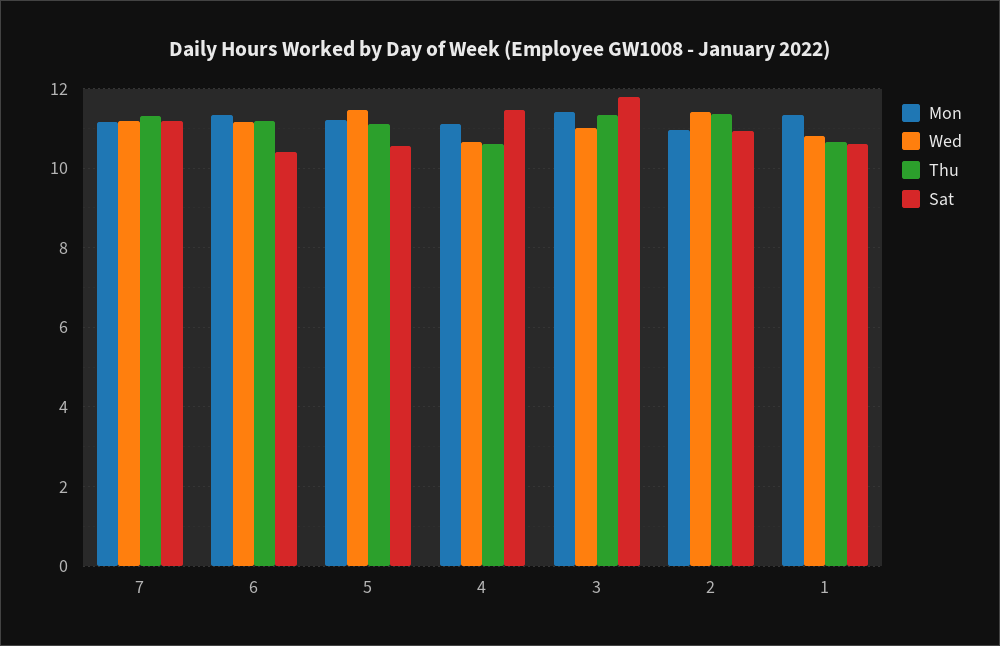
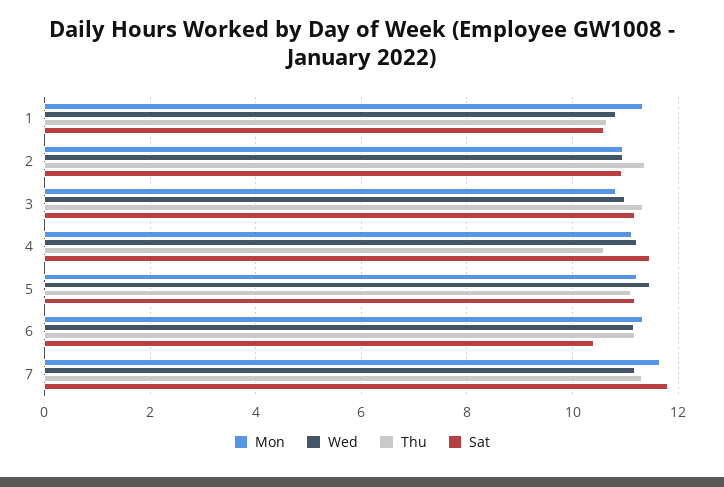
  {
    "Mon": {
-     "7": 11.2,
+     "7": 11.6,
      "6": 11.4,
      "5": 11.2,
      "4": 11.2,
-     "3": 11.4,
+     "3": 10.8,
      "2": 11,
      "1": 11.4
    },
    "Wed": {
      "7": 11.2,
      "6": 11.2,
      "5": 11.4,
-     "4": 10.6,
+     "4": 11.2,
      "3": 11,
-     "2": 11.4,
+     "2": 11,
      "1": 10.8
    },
    "Thu": {
      "7": 11.4,
      "6": 11.2,
      "5": 11.2,
      "4": 10.6,
      "3": 11.4,
      "2": 11.4,
      "1": 10.6
    },
    "Sat": {
-     "7": 11.2,
+     "7": 11.8,
      "6": 10.4,
-     "5": 10.6,
+     "5": 11.2,
      "4": 11.4,
-     "3": 11.8,
+     "3": 11.2,
      "2": 11,
      "1": 10.6
    }
  }

